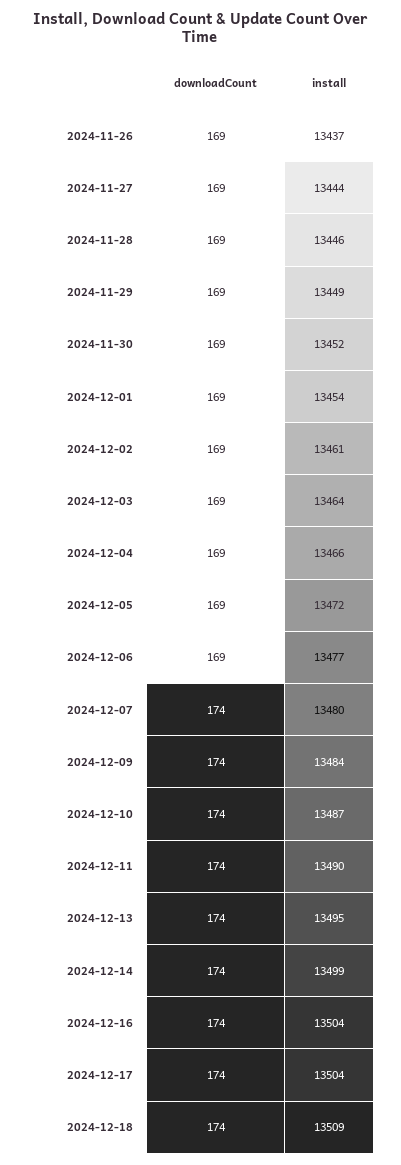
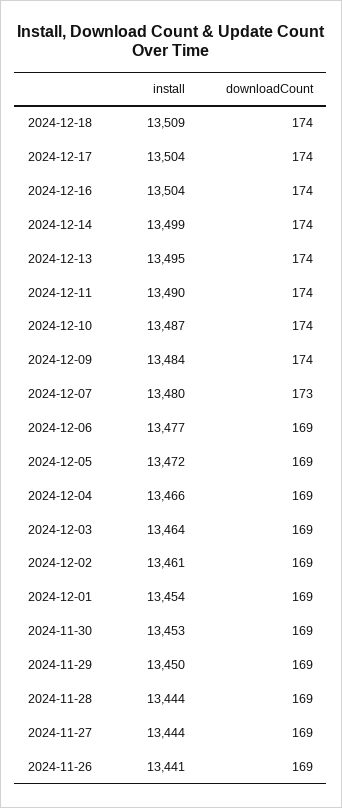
  {
    "downloadCount": {
      "2024-11-26": 169,
      "2024-11-27": 169,
      "2024-11-28": 169,
      "2024-11-29": 169,
      "2024-11-30": 169,
      "2024-12-01": 169,
      "2024-12-02": 169,
      "2024-12-03": 169,
      "2024-12-04": 169,
      "2024-12-05": 169,
      "2024-12-06": 169,
-     "2024-12-07": 174,
+     "2024-12-07": 173,
      "2024-12-09": 174,
      "2024-12-10": 174,
      "2024-12-11": 174,
      "2024-12-13": 174,
      "2024-12-14": 174,
      "2024-12-16": 174,
      "2024-12-17": 174,
      "2024-12-18": 174
    },
    "install": {
-     "2024-11-26": 13437,
+     "2024-11-26": 13441,
      "2024-11-27": 13444,
-     "2024-11-28": 13446,
+     "2024-11-28": 13444,
-     "2024-11-29": 13449,
+     "2024-11-29": 13450,
-     "2024-11-30": 13452,
+     "2024-11-30": 13453,
      "2024-12-01": 13454,
      "2024-12-02": 13461,
      "2024-12-03": 13464,
      "2024-12-04": 13466,
      "2024-12-05": 13472,
      "2024-12-06": 13477,
      "2024-12-07": 13480,
      "2024-12-09": 13484,
      "2024-12-10": 13487,
      "2024-12-11": 13490,
      "2024-12-13": 13495,
      "2024-12-14": 13499,
      "2024-12-16": 13504,
      "2024-12-17": 13504,
      "2024-12-18": 13509
    }
  }

